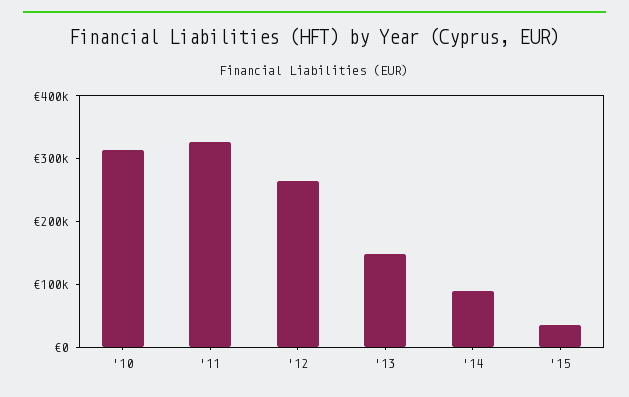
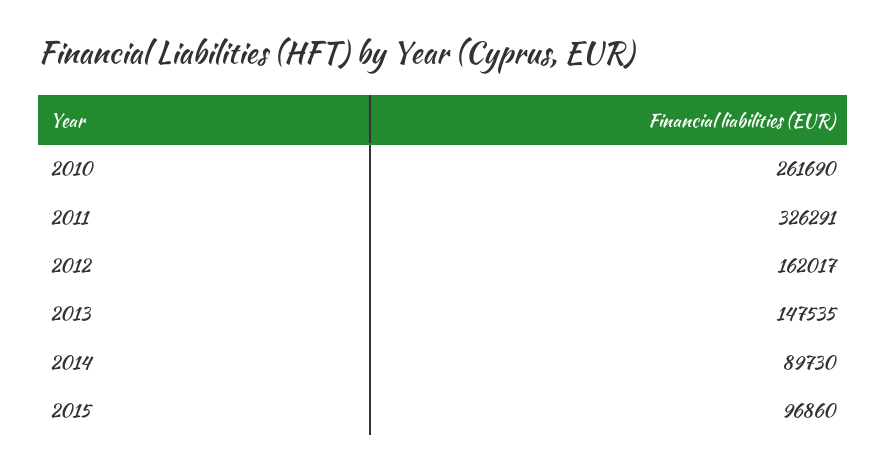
  {
-   "'10": 320000,
+   "'10": 261690,
    "'11": 326291,
-   "'12": 260000,
+   "'12": 162017,
    "'13": 147535,
    "'14": 89730,
-   "'15": 40000
+   "'15": 96860
  }

